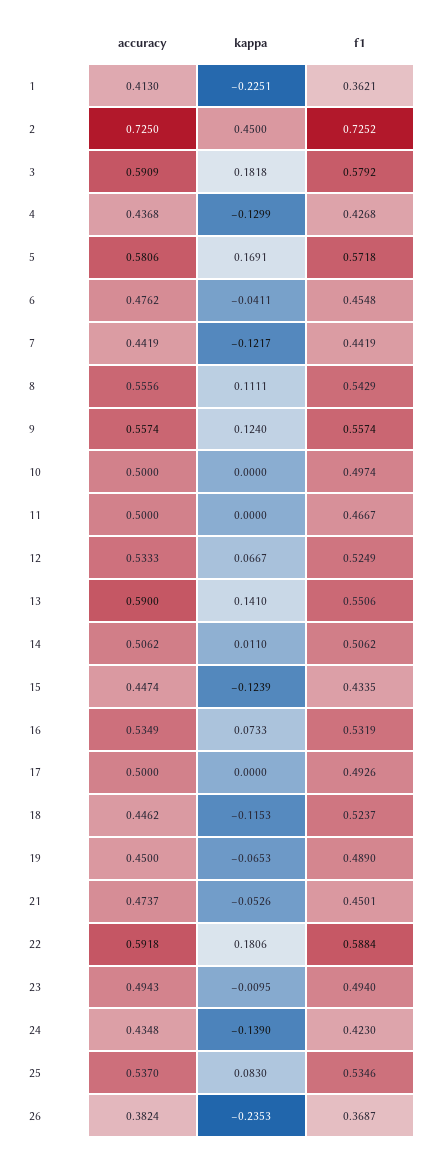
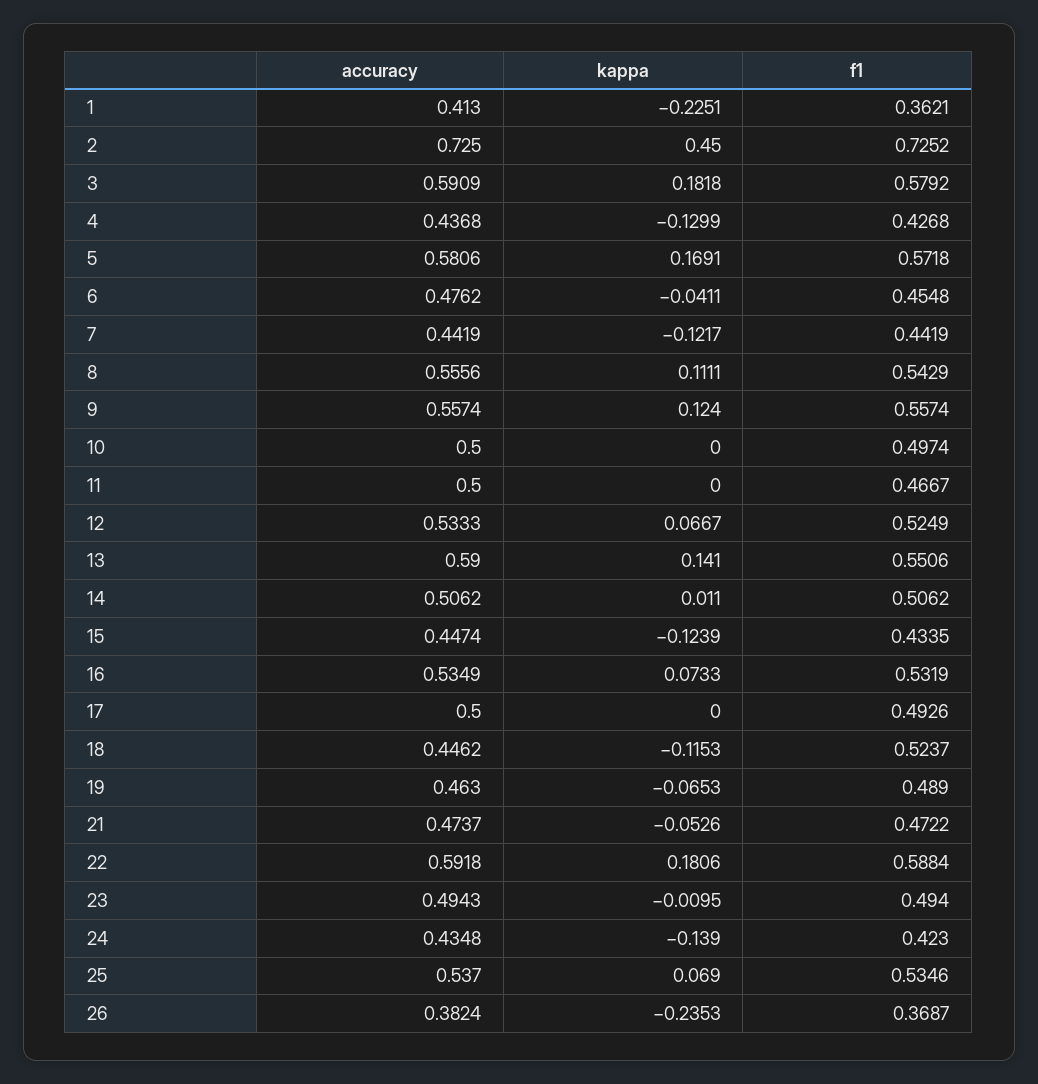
  {
    "accuracy": {
      "1": 0.413,
      "2": 0.725,
      "3": 0.5909,
      "4": 0.4368,
      "5": 0.5806,
      "6": 0.4762,
      "7": 0.4419,
      "8": 0.5556,
      "9": 0.5574,
      "10": 0.5,
      "11": 0.5,
      "12": 0.5333,
      "13": 0.59,
      "14": 0.5062,
      "15": 0.4474,
      "16": 0.5349,
      "17": 0.5,
      "18": 0.4462,
-     "19": 0.45,
+     "19": 0.463,
      "21": 0.4737,
      "22": 0.5918,
      "23": 0.4943,
      "24": 0.4348,
      "25": 0.537,
      "26": 0.3824
    },
    "kappa": {
      "1": -0.2251,
      "2": 0.45,
      "3": 0.1818,
      "4": -0.1299,
      "5": 0.1691,
      "6": -0.0411,
      "7": -0.1217,
      "8": 0.1111,
      "9": 0.124,
      "10": 0,
      "11": 0,
      "12": 0.0667,
      "13": 0.141,
      "14": 0.011,
      "15": -0.1239,
      "16": 0.0733,
      "17": 0,
      "18": -0.1153,
      "19": -0.0653,
      "21": -0.0526,
      "22": 0.1806,
      "23": -0.0095,
      "24": -0.139,
-     "25": 0.083,
+     "25": 0.069,
      "26": -0.2353
    },
    "f1": {
      "1": 0.3621,
      "2": 0.7252,
      "3": 0.5792,
      "4": 0.4268,
      "5": 0.5718,
      "6": 0.4548,
      "7": 0.4419,
      "8": 0.5429,
      "9": 0.5574,
      "10": 0.4974,
      "11": 0.4667,
      "12": 0.5249,
      "13": 0.5506,
      "14": 0.5062,
      "15": 0.4335,
      "16": 0.5319,
      "17": 0.4926,
      "18": 0.5237,
      "19": 0.489,
-     "21": 0.4501,
+     "21": 0.4722,
      "22": 0.5884,
      "23": 0.494,
      "24": 0.423,
      "25": 0.5346,
      "26": 0.3687
    }
  }

